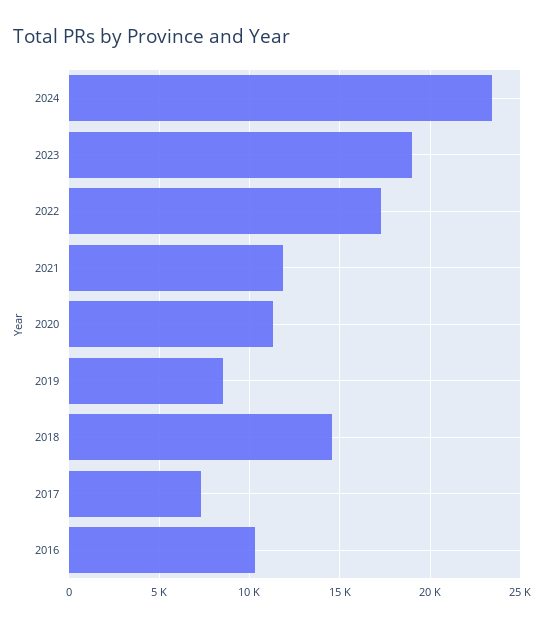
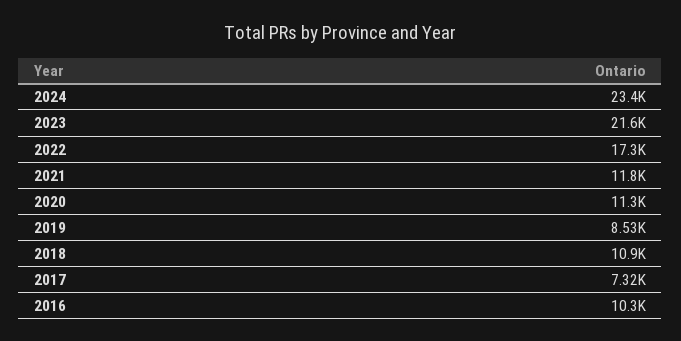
  {
    "2024": 23400,
-   "2023": 19000,
+   "2023": 21600,
    "2022": 17300,
    "2021": 11800,
    "2020": 11300,
    "2019": 8530,
-   "2018": 14500,
+   "2018": 10900,
    "2017": 7320,
    "2016": 10300
  }

